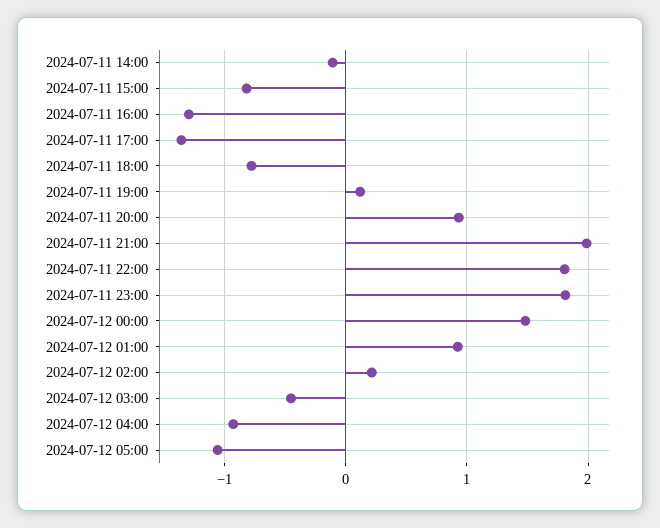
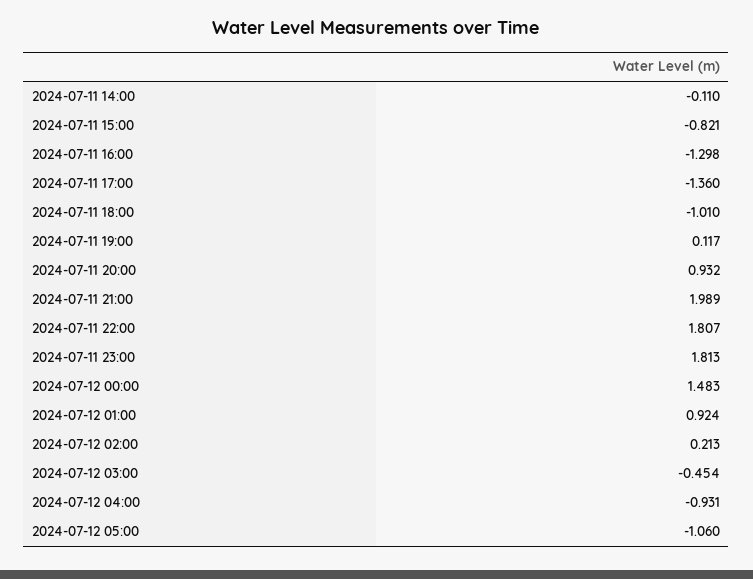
  {
    "2024-07-11 14:00": -0.11,
    "2024-07-11 15:00": -0.821,
    "2024-07-11 16:00": -1.298,
    "2024-07-11 17:00": -1.36,
-   "2024-07-11 18:00": -0.8,
+   "2024-07-11 18:00": -1.01,
    "2024-07-11 19:00": 0.117,
    "2024-07-11 20:00": 0.932,
    "2024-07-11 21:00": 1.989,
    "2024-07-11 22:00": 1.807,
    "2024-07-11 23:00": 1.813,
    "2024-07-12 00:00": 1.483,
    "2024-07-12 01:00": 0.924,
    "2024-07-12 02:00": 0.213,
    "2024-07-12 03:00": -0.454,
    "2024-07-12 04:00": -0.931,
    "2024-07-12 05:00": -1.06
  }

